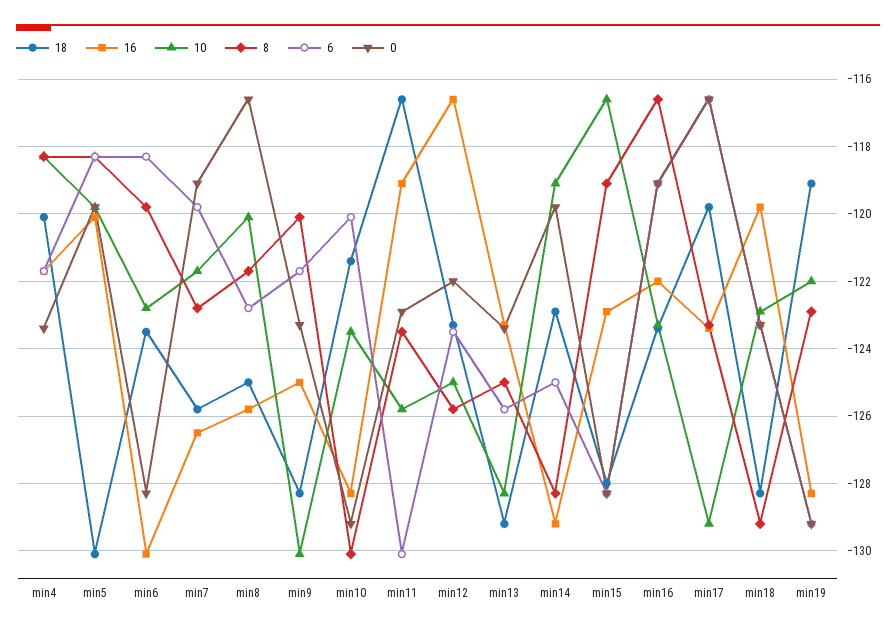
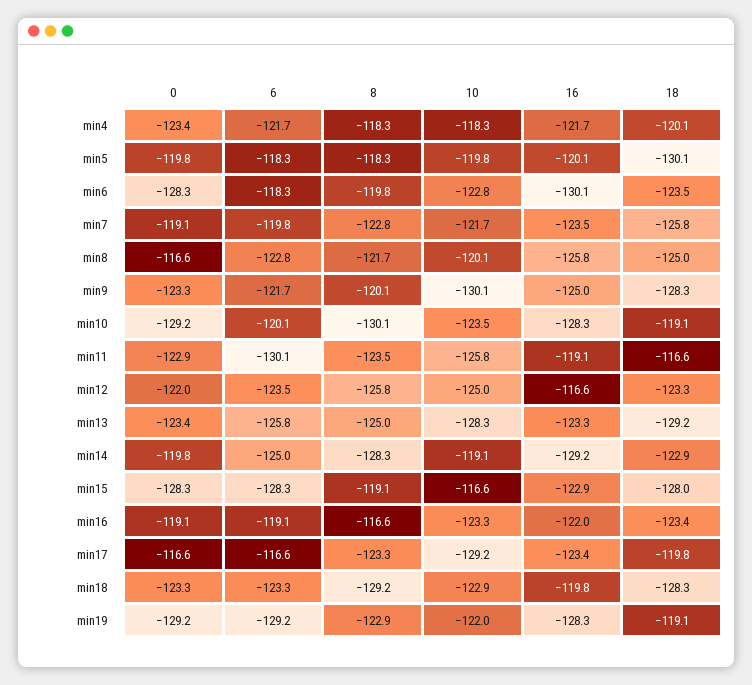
  {
    "18": {
      "min4": -120.1,
      "min5": -130.1,
      "min6": -123.5,
      "min7": -125.8,
      "min8": -125,
      "min9": -128.3,
-     "min10": -121.5,
+     "min10": -119.1,
      "min11": -116.6,
      "min12": -123.3,
      "min13": -129.2,
      "min14": -122.9,
      "min15": -128,
      "min16": -123.4,
      "min17": -119.8,
      "min18": -128.3,
      "min19": -119.1
    },
    "16": {
      "min4": -121.7,
      "min5": -120.1,
      "min6": -130.1,
-     "min7": -126.5,
+     "min7": -123.5,
      "min8": -125.8,
      "min9": -125,
      "min10": -128.3,
      "min11": -119.1,
      "min12": -116.6,
      "min13": -123.3,
      "min14": -129.2,
      "min15": -122.9,
      "min16": -122,
      "min17": -123.4,
      "min18": -119.8,
      "min19": -128.3
    },
    "10": {
      "min4": -118.3,
      "min5": -119.8,
      "min6": -122.8,
      "min7": -121.7,
      "min8": -120.1,
      "min9": -130.1,
      "min10": -123.5,
      "min11": -125.8,
      "min12": -125,
      "min13": -128.3,
      "min14": -119.1,
      "min15": -116.6,
      "min16": -123.3,
      "min17": -129.2,
      "min18": -122.9,
      "min19": -122
    },
    "8": {
      "min4": -118.3,
      "min5": -118.3,
      "min6": -119.8,
      "min7": -122.8,
      "min8": -121.7,
      "min9": -120.1,
      "min10": -130.1,
      "min11": -123.5,
      "min12": -125.8,
      "min13": -125,
      "min14": -128.3,
      "min15": -119.1,
      "min16": -116.6,
      "min17": -123.3,
      "min18": -129.2,
      "min19": -122.9
    },
    "6": {
      "min4": -121.7,
      "min5": -118.3,
      "min6": -118.3,
      "min7": -119.8,
      "min8": -122.8,
      "min9": -121.7,
      "min10": -120.1,
      "min11": -130.1,
      "min12": -123.5,
      "min13": -125.8,
      "min14": -125,
      "min15": -128.3,
      "min16": -119.1,
      "min17": -116.6,
      "min18": -123.3,
      "min19": -129.2
    },
    "0": {
      "min4": -123.4,
      "min5": -119.8,
      "min6": -128.3,
      "min7": -119.1,
      "min8": -116.6,
      "min9": -123.3,
      "min10": -129.2,
      "min11": -122.9,
      "min12": -122,
      "min13": -123.4,
      "min14": -119.8,
      "min15": -128.3,
      "min16": -119.1,
      "min17": -116.6,
      "min18": -123.3,
      "min19": -129.2
    }
  }

